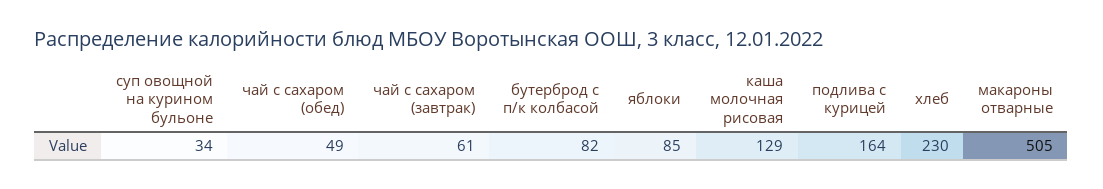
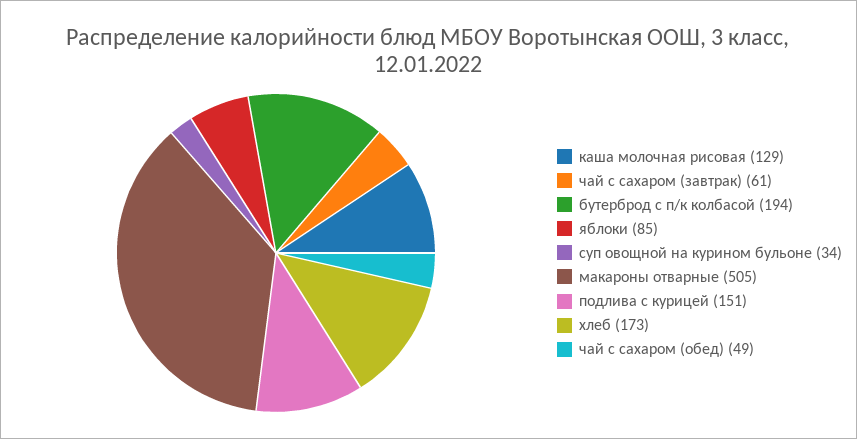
  {
    "суп овощной на курином бульоне": 34,
    "чай с сахаром (обед)": 49,
    "чай с сахаром (завтрак)": 61,
-   "бутерброд с п/к колбасой": 82,
+   "бутерброд с п/к колбасой": 194,
    "яблоки": 85,
    "каша молочная рисовая": 129,
-   "подлива с курицей": 164,
+   "подлива с курицей": 151,
-   "хлеб": 230,
+   "хлеб": 173,
    "макароны отварные": 505
  }

